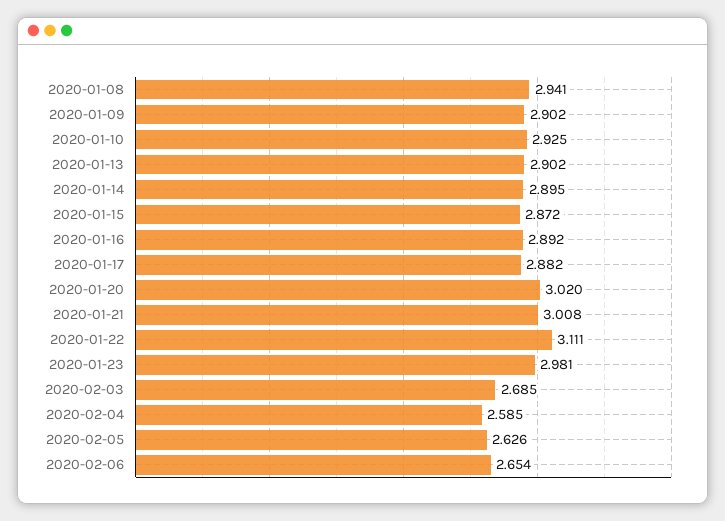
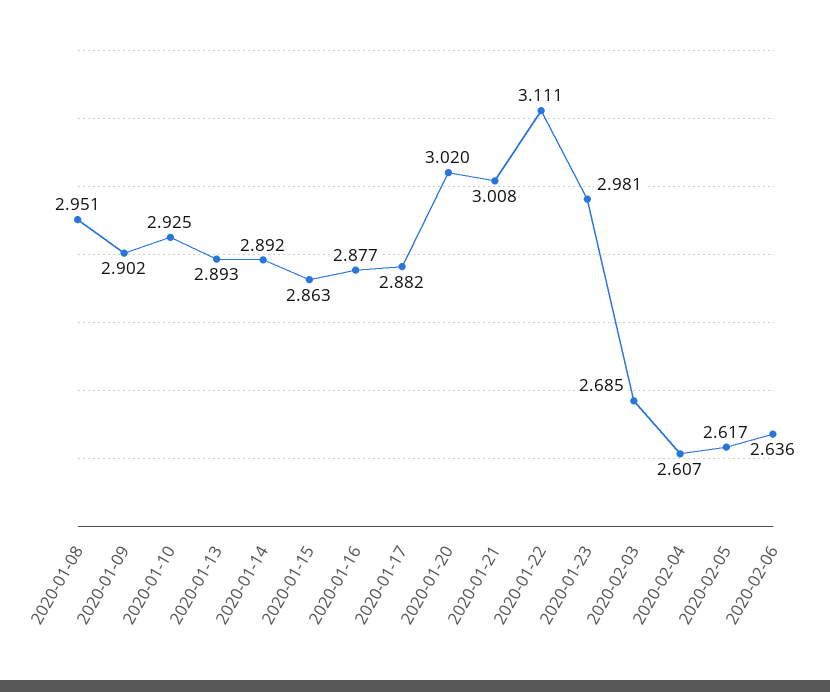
  {
-   "2020-01-08": 2.941,
+   "2020-01-08": 2.951,
    "2020-01-09": 2.902,
    "2020-01-10": 2.925,
-   "2020-01-13": 2.902,
+   "2020-01-13": 2.893,
-   "2020-01-14": 2.895,
+   "2020-01-14": 2.892,
-   "2020-01-15": 2.872,
+   "2020-01-15": 2.863,
-   "2020-01-16": 2.892,
+   "2020-01-16": 2.877,
    "2020-01-17": 2.882,
    "2020-01-20": 3.02,
    "2020-01-21": 3.008,
    "2020-01-22": 3.111,
    "2020-01-23": 2.981,
    "2020-02-03": 2.685,
-   "2020-02-04": 2.585,
+   "2020-02-04": 2.607,
-   "2020-02-05": 2.626,
+   "2020-02-05": 2.617,
-   "2020-02-06": 2.654
+   "2020-02-06": 2.636
  }

